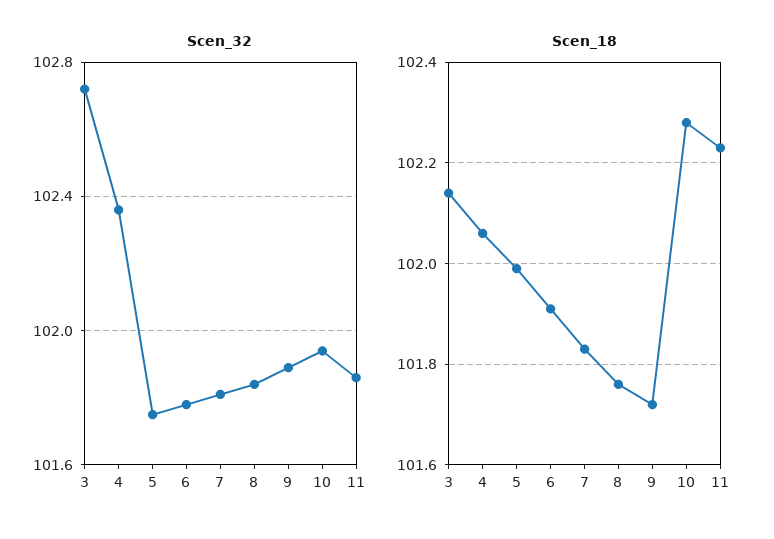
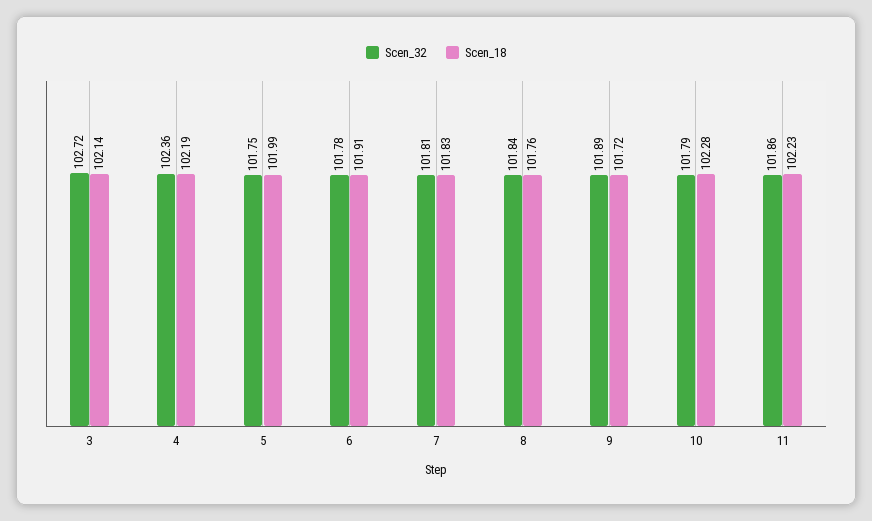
  {
    "Scen_32": {
      "3": 102.72,
      "4": 102.36,
      "5": 101.75,
      "6": 101.78,
      "7": 101.81,
      "8": 101.84,
      "9": 101.89,
-     "10": 101.95,
+     "10": 101.79,
      "11": 101.86
    },
    "Scen_18": {
      "3": 102.14,
-     "4": 102.05,
+     "4": 102.19,
      "5": 101.99,
      "6": 101.91,
      "7": 101.83,
      "8": 101.76,
      "9": 101.72,
      "10": 102.28,
      "11": 102.23
    }
  }

